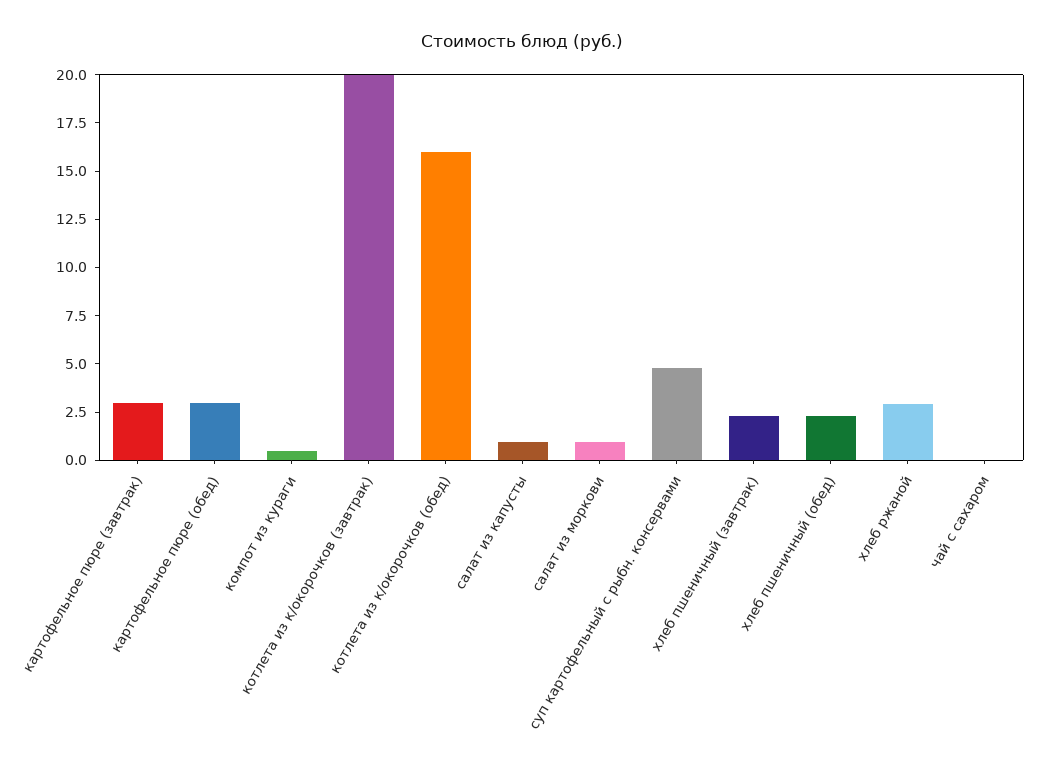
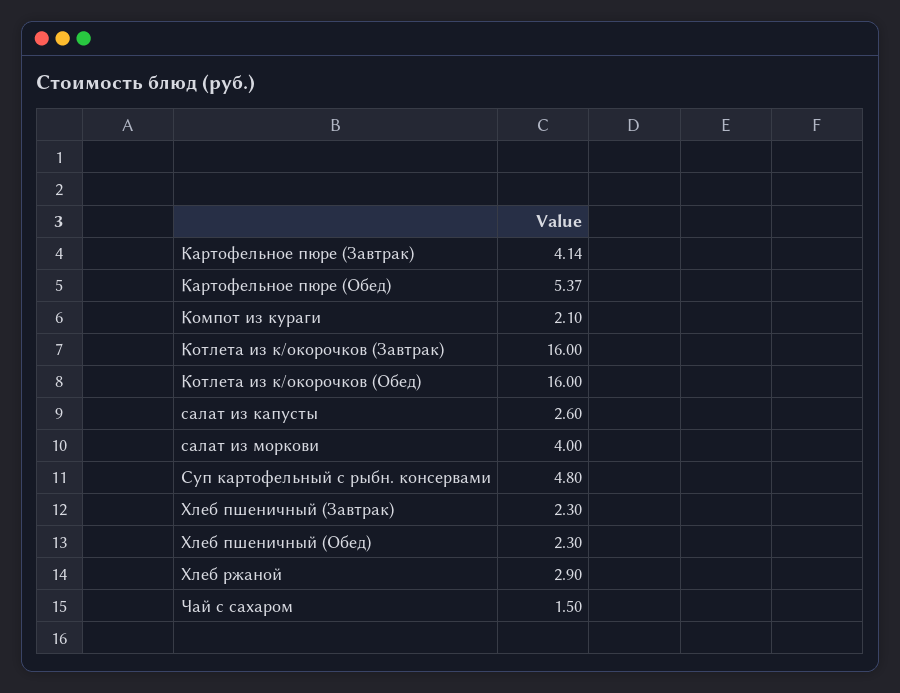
  {
-   "картофельное пюре (завтрак)": 3,
+   "картофельное пюре (завтрак)": 4.14,
-   "картофельное пюре (обед)": 3,
+   "картофельное пюре (обед)": 5.37,
-   "компот из кураги": 0.5,
+   "компот из кураги": 2.1,
-   "котлета из к/окорочков (завтрак)": 20,
+   "котлета из к/окорочков (завтрак)": 16,
    "котлета из к/окорочков (обед)": 16,
-   "салат из капусты": 1,
+   "салат из капусты": 2.6,
-   "салат из моркови": 1,
+   "салат из моркови": 4,
    "суп картофельный с рыбн. консервами": 4.8,
    "хлеб пшеничный (завтрак)": 2.3,
    "хлеб пшеничный (обед)": 2.3,
    "хлеб ржаной": 2.9,
-   "чай с сахаром": 0
+   "чай с сахаром": 1.5
  }

